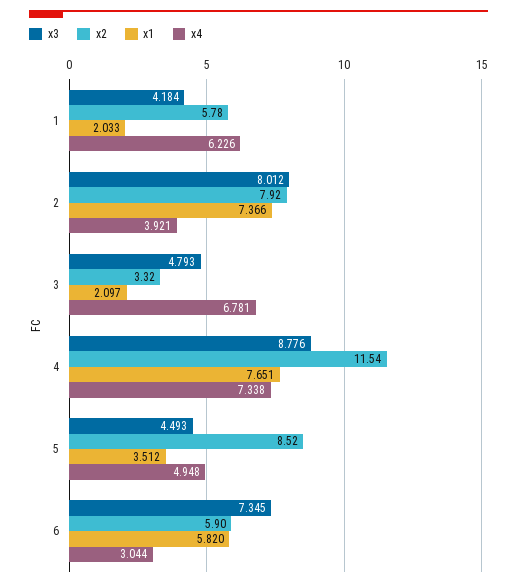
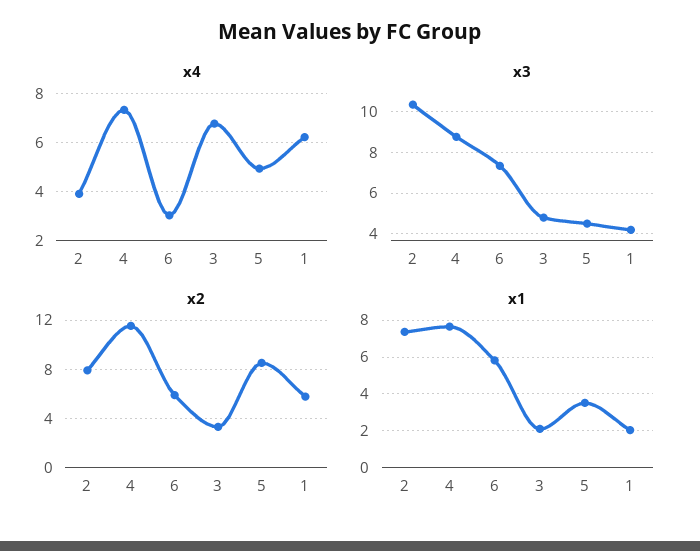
  {
    "x3": {
      "1": 4.184,
-     "2": 8.012,
+     "2": 10.5,
      "3": 4.793,
      "4": 8.776,
      "5": 4.493,
      "6": 7.345
    },
    "x2": {
      "1": 5.78,
      "2": 7.92,
      "3": 3.32,
      "4": 11.54,
      "5": 8.52,
      "6": 5.9
    },
    "x1": {
      "1": 2.033,
      "2": 7.366,
      "3": 2.097,
      "4": 7.651,
      "5": 3.512,
      "6": 5.82
    },
    "x4": {
      "1": 6.226,
      "2": 3.921,
      "3": 6.781,
      "4": 7.338,
      "5": 4.948,
      "6": 3.044
    }
  }

